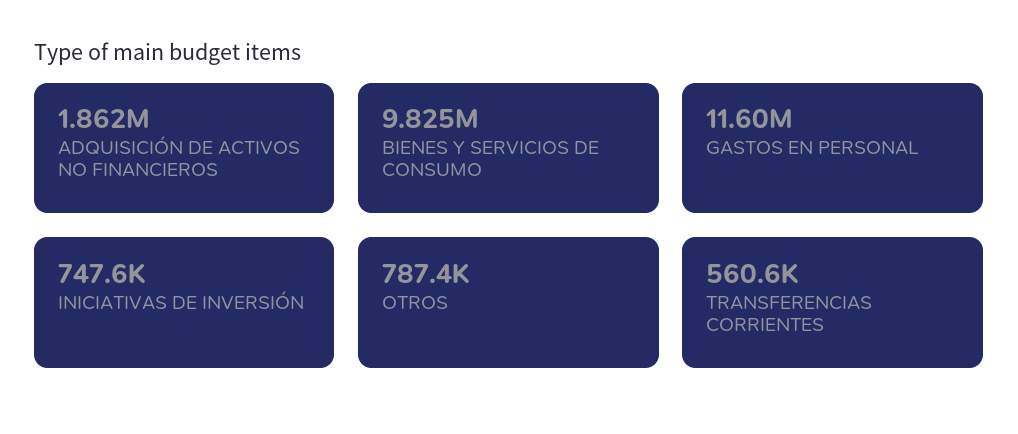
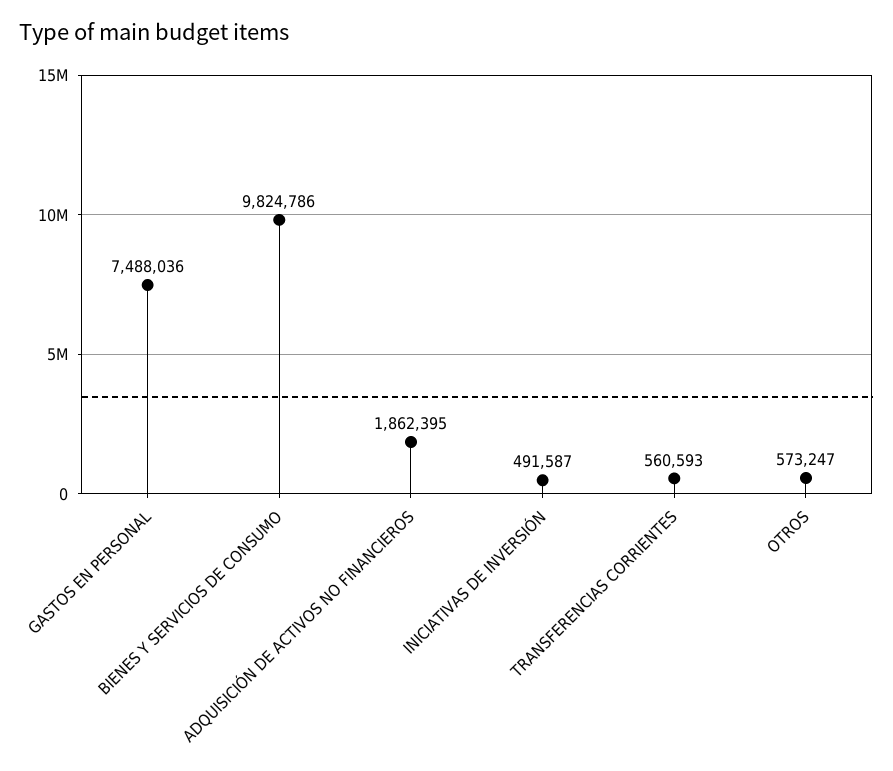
  {
    "ADQUISICIÓN DE ACTIVOS NO FINANCIEROS": 1862395,
    "BIENES Y SERVICIOS DE CONSUMO": 9824786,
-   "GASTOS EN PERSONAL": 11600000,
+   "GASTOS EN PERSONAL": 7488036,
-   "INICIATIVAS DE INVERSIÓN": 747600,
+   "INICIATIVAS DE INVERSIÓN": 491587,
-   "OTROS": 787400,
+   "OTROS": 573247,
    "TRANSFERENCIAS CORRIENTES": 560593
  }

